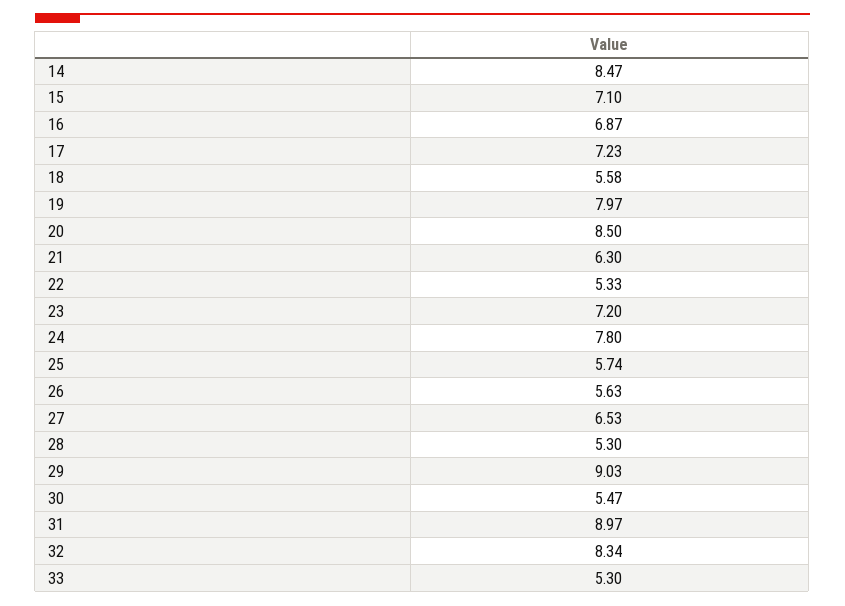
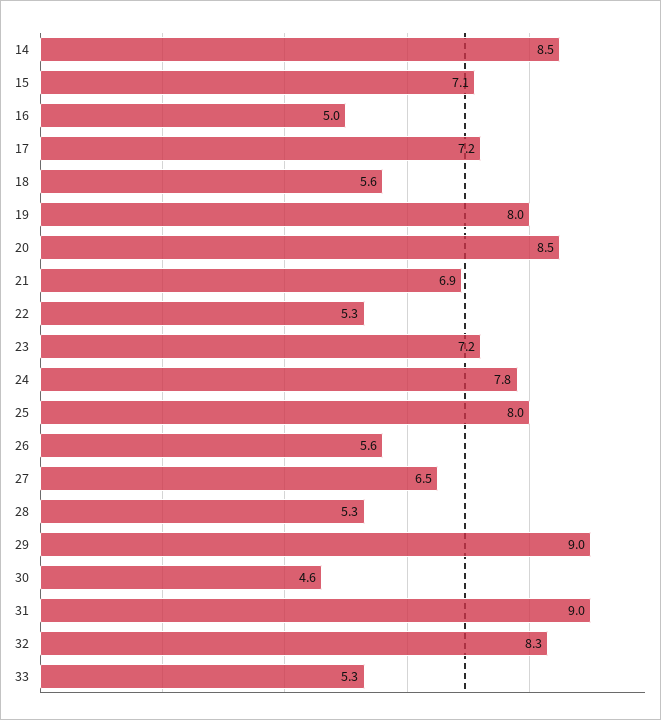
  {
    "14": 8.47,
    "15": 7.1,
-   "16": 6.87,
+   "16": 5,
    "17": 7.23,
    "18": 5.58,
    "19": 7.97,
    "20": 8.5,
-   "21": 6.3,
+   "21": 6.9,
    "22": 5.33,
    "23": 7.2,
    "24": 7.8,
-   "25": 5.74,
+   "25": 8,
    "26": 5.63,
    "27": 6.53,
    "28": 5.3,
    "29": 9.03,
-   "30": 5.47,
+   "30": 4.6,
    "31": 8.97,
    "32": 8.34,
    "33": 5.3
  }

